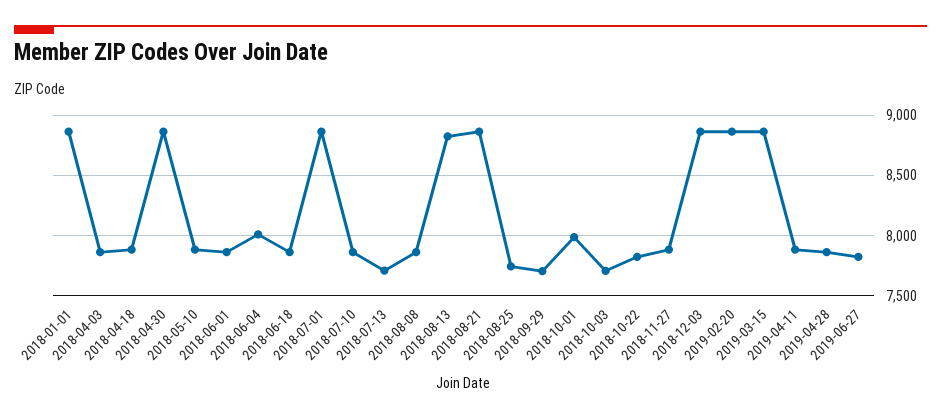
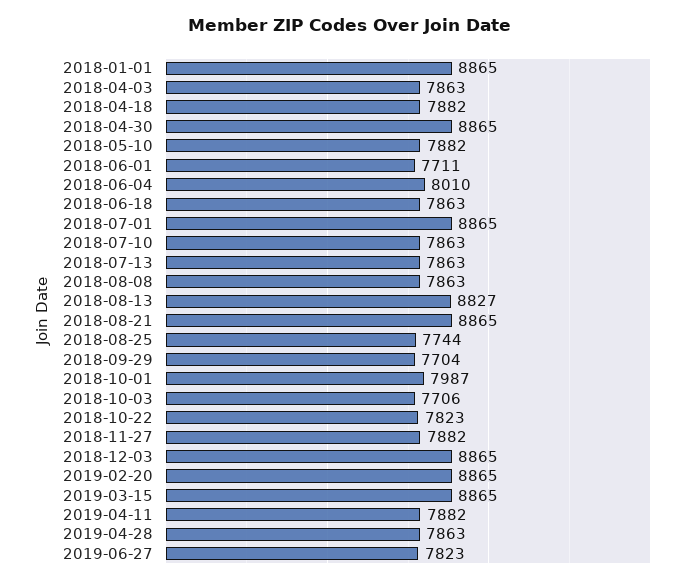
  {
    "2018-01-01": 8865,
    "2018-04-03": 7863,
    "2018-04-18": 7882,
    "2018-04-30": 8865,
    "2018-05-10": 7882,
-   "2018-06-01": 7850,
+   "2018-06-01": 7711,
    "2018-06-04": 8010,
    "2018-06-18": 7863,
    "2018-07-01": 8865,
    "2018-07-10": 7863,
-   "2018-07-13": 7700,
+   "2018-07-13": 7863,
    "2018-08-08": 7863,
    "2018-08-13": 8827,
    "2018-08-21": 8865,
    "2018-08-25": 7744,
    "2018-09-29": 7704,
    "2018-10-01": 7987,
    "2018-10-03": 7706,
    "2018-10-22": 7823,
    "2018-11-27": 7882,
    "2018-12-03": 8865,
    "2019-02-20": 8865,
    "2019-03-15": 8865,
    "2019-04-11": 7882,
    "2019-04-28": 7863,
    "2019-06-27": 7823
  }

